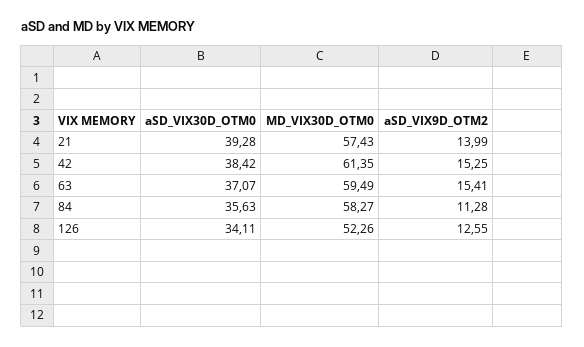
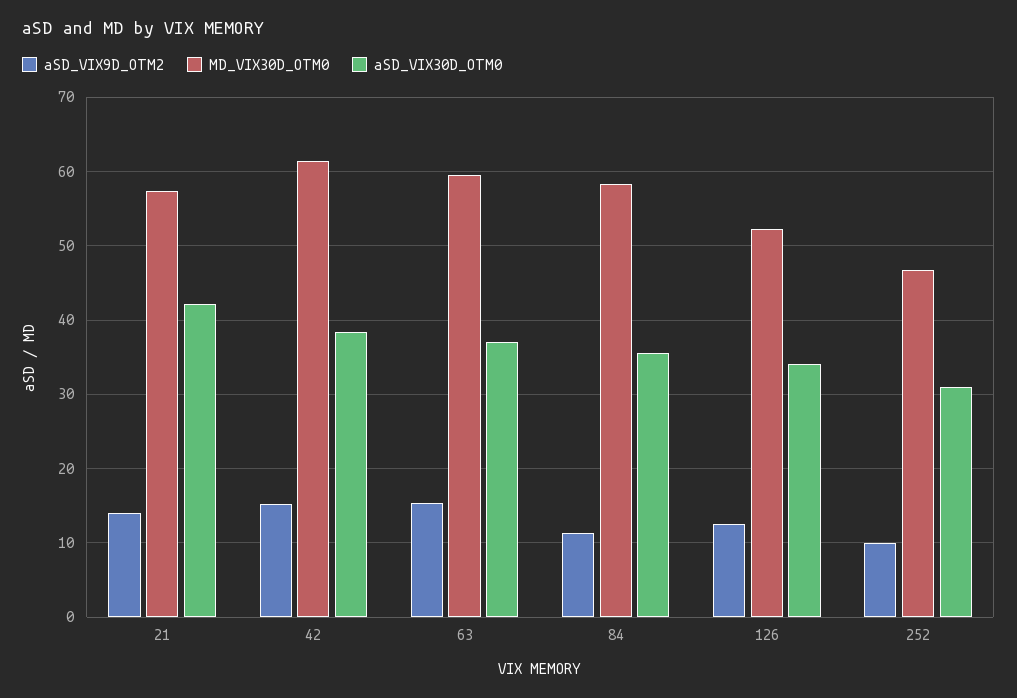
  {
    "aSD_VIX30D_OTM0": {
-     "21": 39.28,
+     "21": 42,
      "42": 38.42,
      "63": 37.07,
      "84": 35.63,
-     "126": 34.11
+     "126": 34.11,
+     "252": 31
    },
    "MD_VIX30D_OTM0": {
      "21": 57.43,
      "42": 61.35,
      "63": 59.49,
      "84": 58.27,
-     "126": 52.26
+     "126": 52.26,
+     "252": 47
    },
    "aSD_VIX9D_OTM2": {
      "21": 13.99,
      "42": 15.25,
      "63": 15.41,
      "84": 11.28,
-     "126": 12.55
+     "126": 12.55,
+     "252": 10
    }
  }

